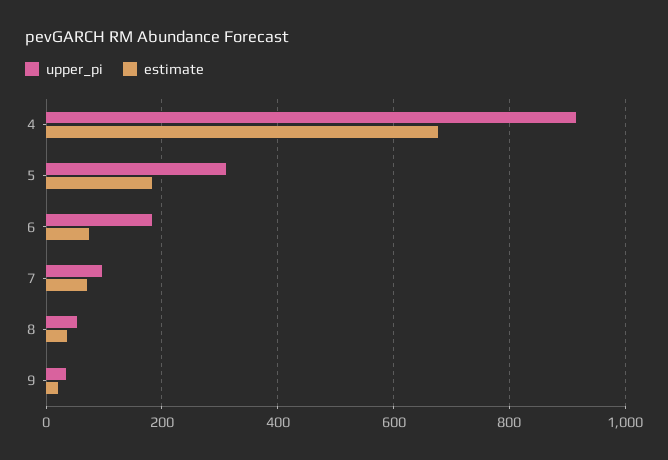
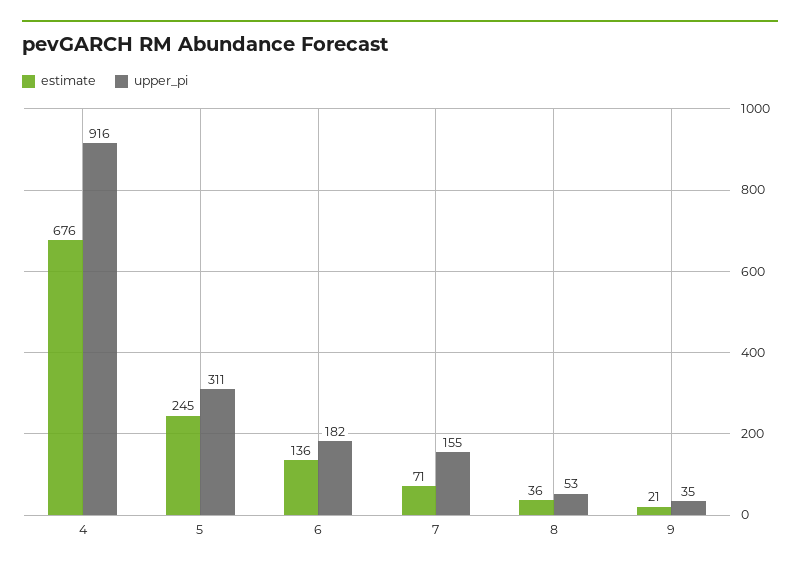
  {
    "upper_pi": {
      "4": 916,
      "5": 311,
      "6": 182,
-     "7": 100,
+     "7": 155,
      "8": 53,
      "9": 35
    },
    "estimate": {
      "4": 676,
-     "5": 180,
+     "5": 245,
-     "6": 80,
+     "6": 136,
      "7": 71,
      "8": 36,
      "9": 21
    }
  }

